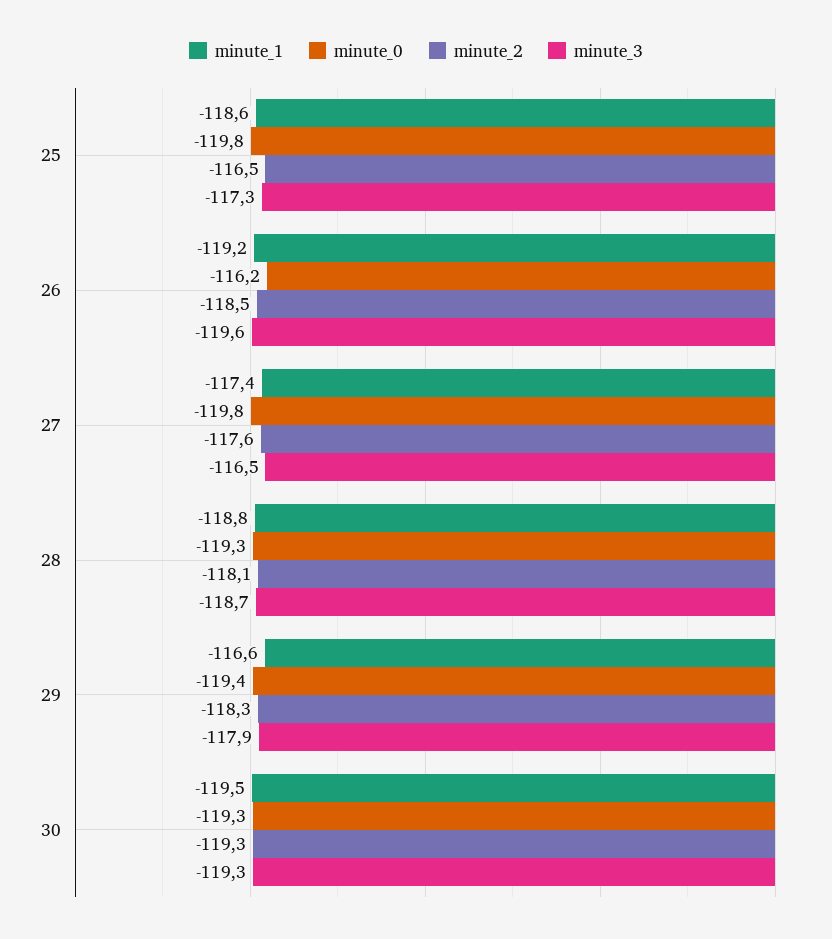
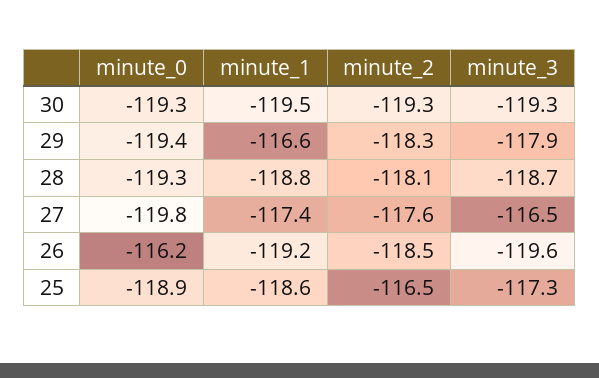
  {
    "minute_1": {
      "25": -118.6,
      "26": -119.2,
      "27": -117.4,
      "28": -118.8,
      "29": -116.6,
      "30": -119.5
    },
    "minute_0": {
-     "25": -119.8,
+     "25": -118.9,
      "26": -116.2,
      "27": -119.8,
      "28": -119.3,
      "29": -119.4,
      "30": -119.3
    },
    "minute_2": {
      "25": -116.5,
      "26": -118.5,
      "27": -117.6,
      "28": -118.1,
      "29": -118.3,
      "30": -119.3
    },
    "minute_3": {
      "25": -117.3,
      "26": -119.6,
      "27": -116.5,
      "28": -118.7,
      "29": -117.9,
      "30": -119.3
    }
  }

